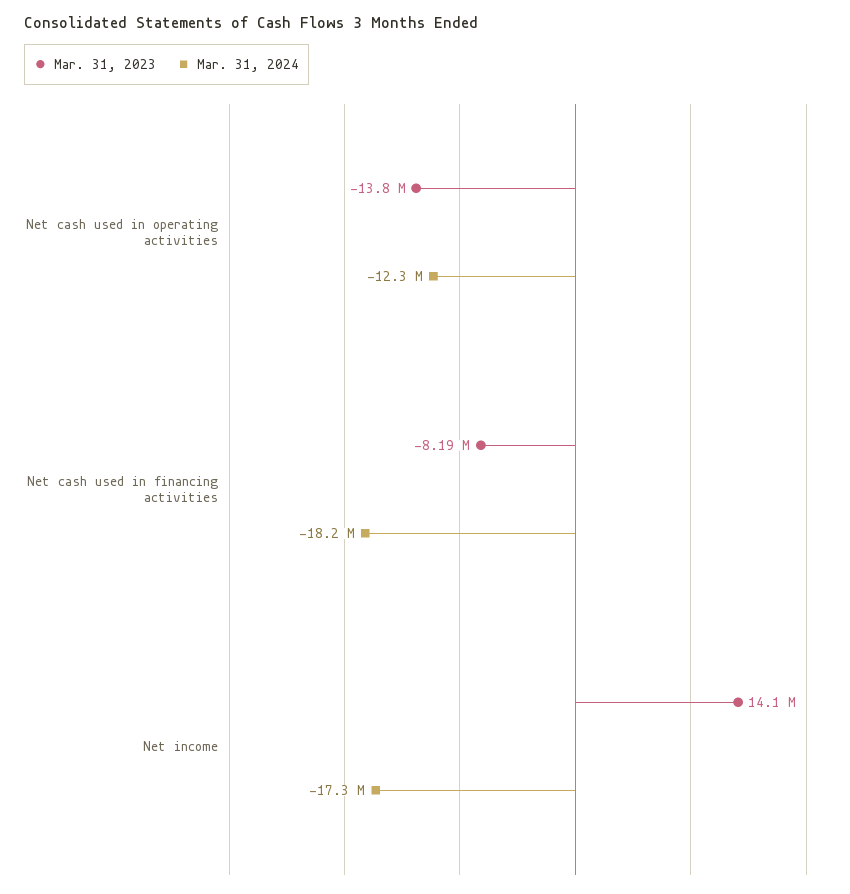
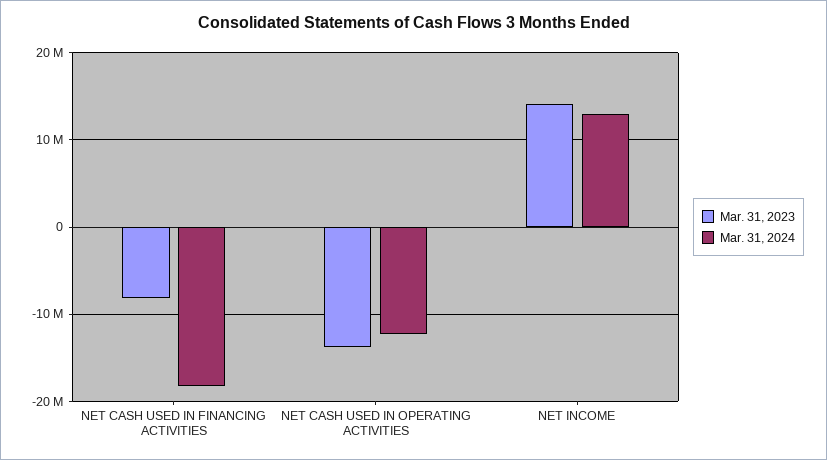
  {
    "Mar. 31, 2023": {
      "Net cash used in operating activities": -13800000,
      "Net cash used in financing activities": -8190000,
      "Net income": 14100000
    },
    "Mar. 31, 2024": {
      "Net cash used in operating activities": -12300000,
      "Net cash used in financing activities": -18200000,
-     "Net income": -17300000
+     "Net income": 13000000
    }
  }

